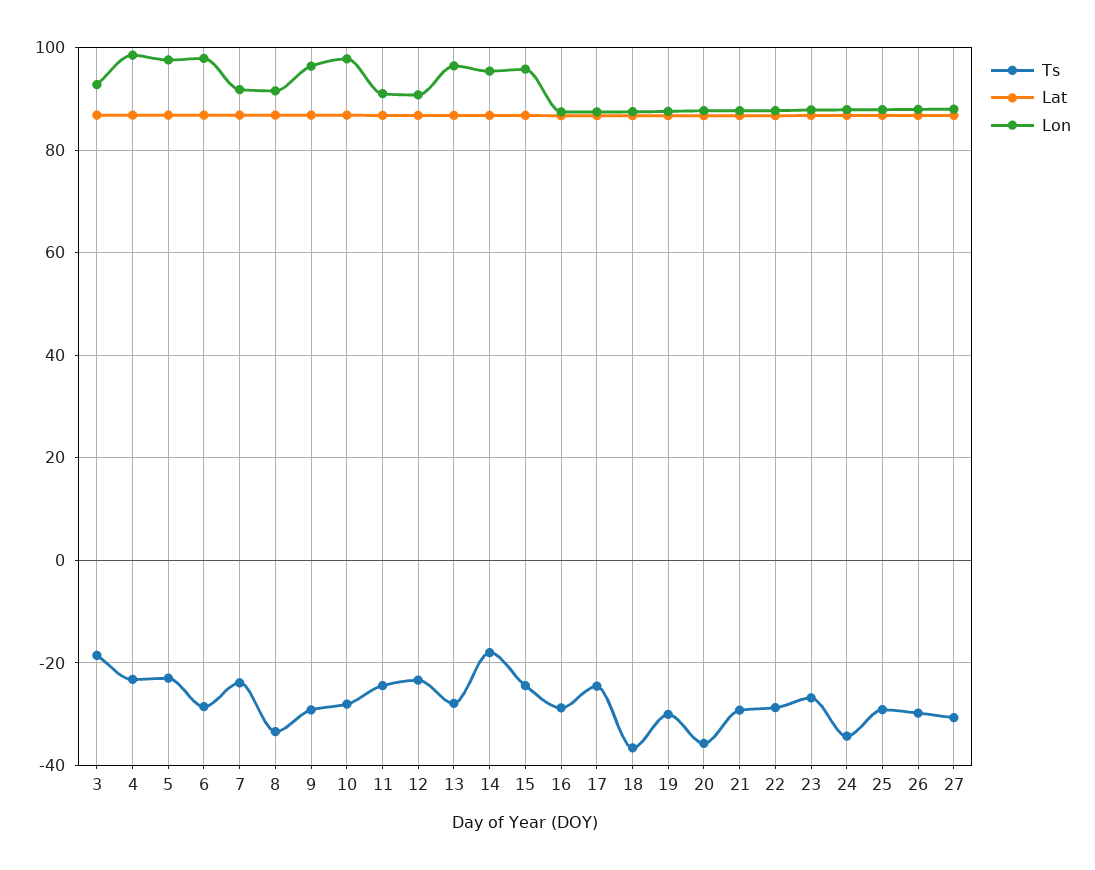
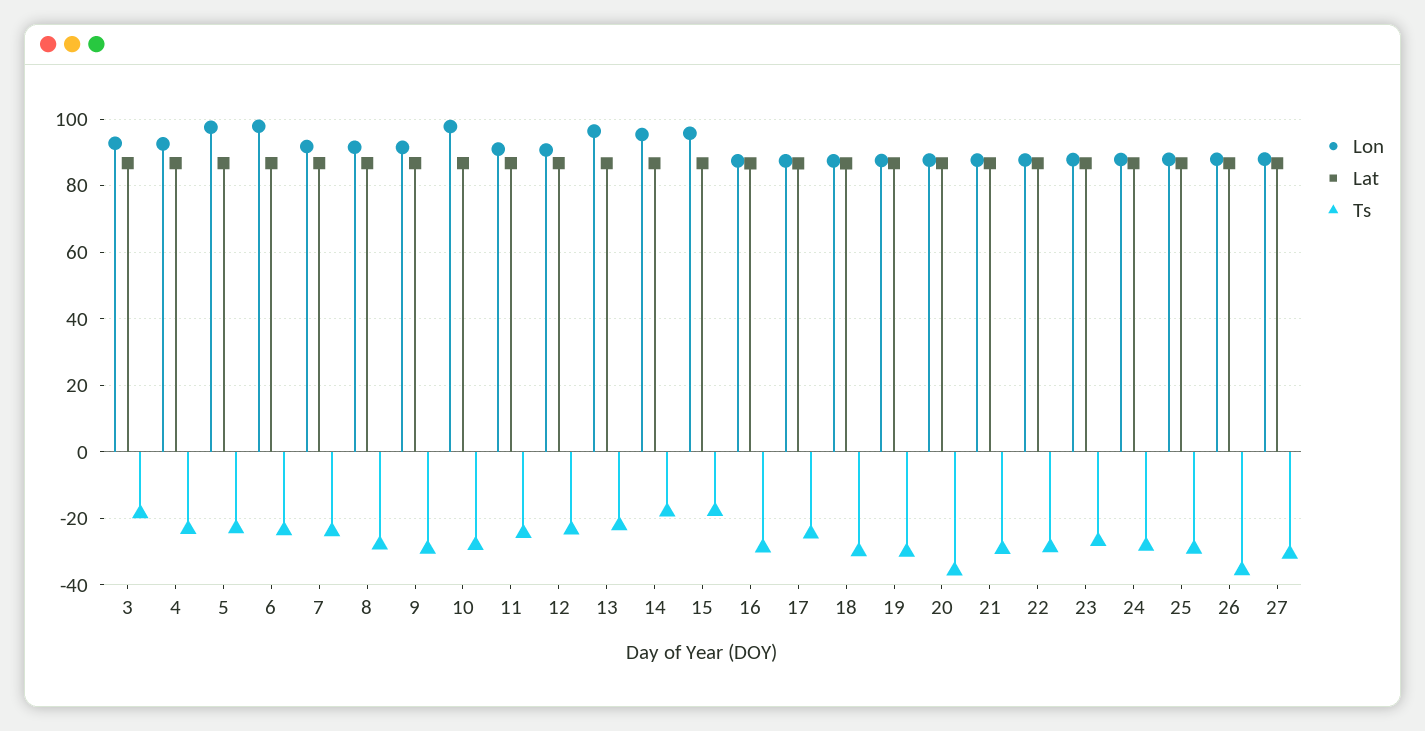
  {
    "Ts": {
      "3": -18,
      "4": -24,
      "5": -22,
-     "6": -28,
+     "6": -24,
      "7": -24,
-     "8": -34,
+     "8": -28,
      "9": -30,
      "10": -28,
      "11": -24,
      "12": -24,
-     "13": -28,
+     "13": -22,
      "14": -18,
-     "15": -24,
+     "15": -18,
      "16": -28,
      "17": -24,
-     "18": -36,
+     "18": -30,
      "19": -30,
      "20": -36,
      "21": -30,
      "22": -28,
      "23": -26,
-     "24": -34,
+     "24": -28,
      "25": -30,
-     "26": -30,
+     "26": -36,
      "27": -30
    },
    "Lat": {
      "3": 86,
      "4": 86,
      "5": 86,
      "6": 86,
      "7": 86,
      "8": 86,
      "9": 86,
      "10": 86,
      "11": 86,
      "12": 86,
      "13": 86,
      "14": 86,
      "15": 86,
      "16": 86,
      "17": 86,
      "18": 86,
      "19": 86,
      "20": 86,
      "21": 86,
      "22": 86,
      "23": 86,
      "24": 86,
      "25": 86,
      "26": 86,
      "27": 86
    },
    "Lon": {
      "3": 92,
-     "4": 98,
+     "4": 92,
      "5": 98,
      "6": 98,
      "7": 92,
      "8": 92,
-     "9": 96,
+     "9": 92,
      "10": 98,
      "11": 92,
      "12": 90,
      "13": 96,
      "14": 96,
      "15": 96,
      "16": 88,
      "17": 88,
      "18": 88,
      "19": 88,
      "20": 88,
      "21": 88,
      "22": 88,
      "23": 88,
      "24": 88,
      "25": 88,
      "26": 88,
      "27": 88
    }
  }

